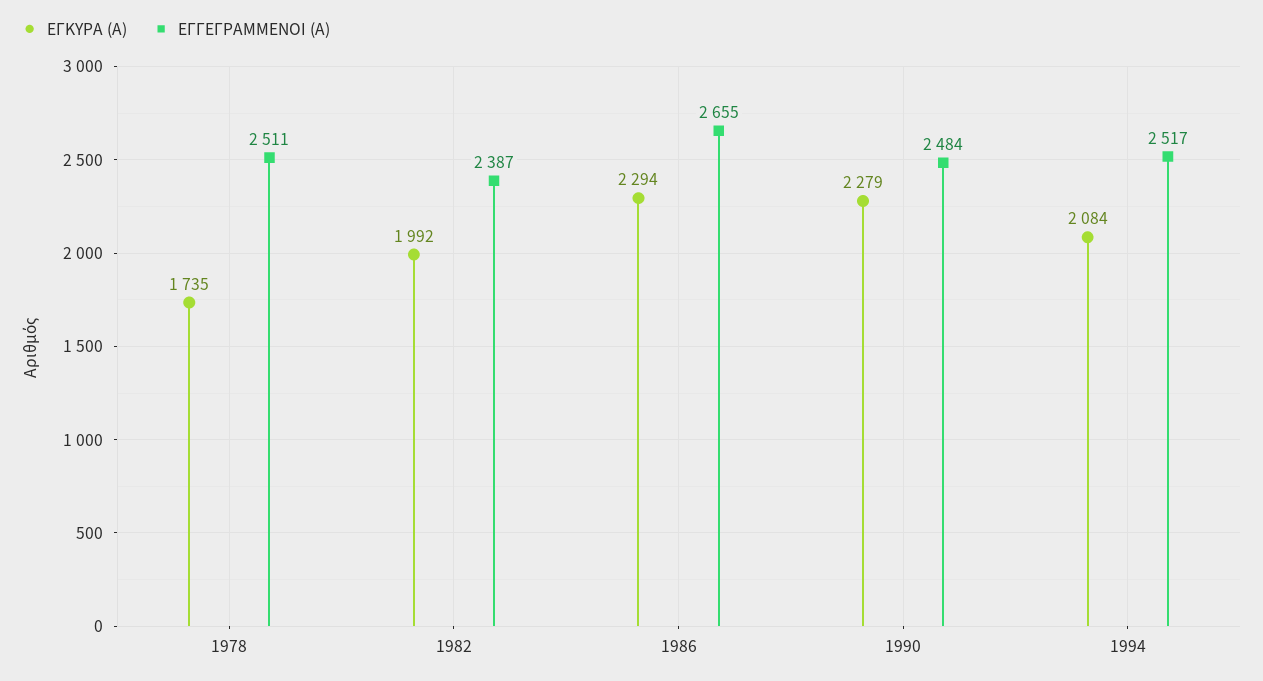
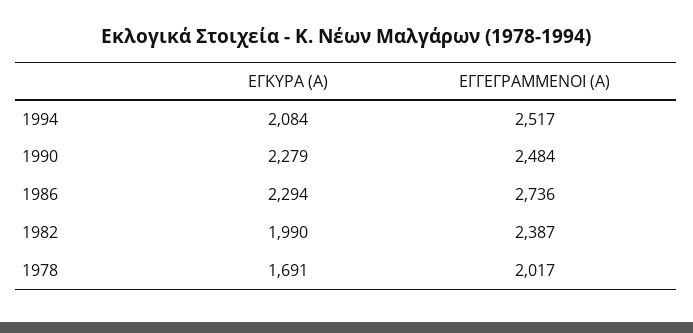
  {
    "ΕΓΚΥΡΑ (Α)": {
-     "1978": 1735,
+     "1978": 1691,
-     "1982": 1992,
+     "1982": 1990,
      "1986": 2294,
      "1990": 2279,
      "1994": 2084
    },
    "ΕΓΓΕΓΡΑΜΜΕΝΟΙ (Α)": {
-     "1978": 2511,
+     "1978": 2017,
      "1982": 2387,
-     "1986": 2655,
+     "1986": 2736,
      "1990": 2484,
      "1994": 2517
    }
  }

